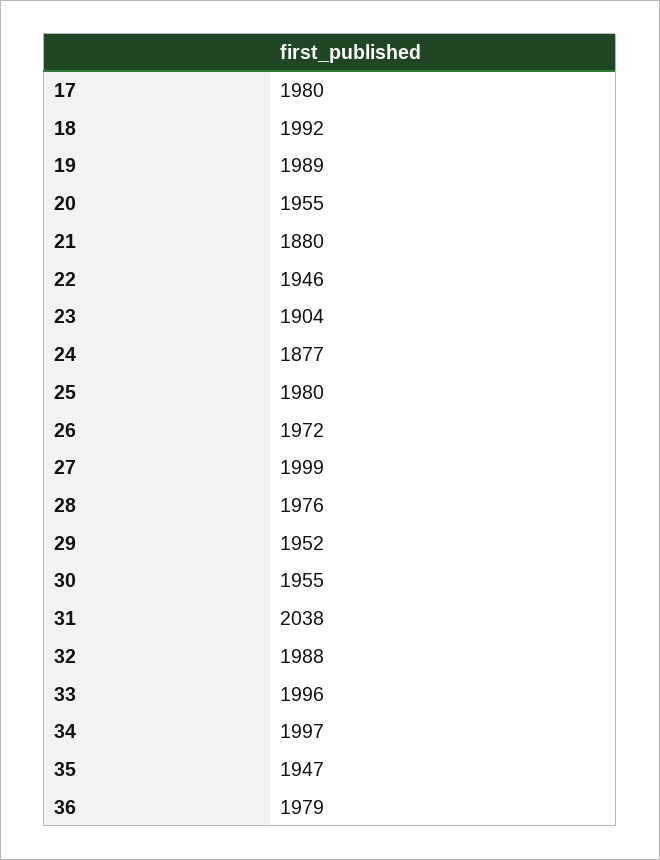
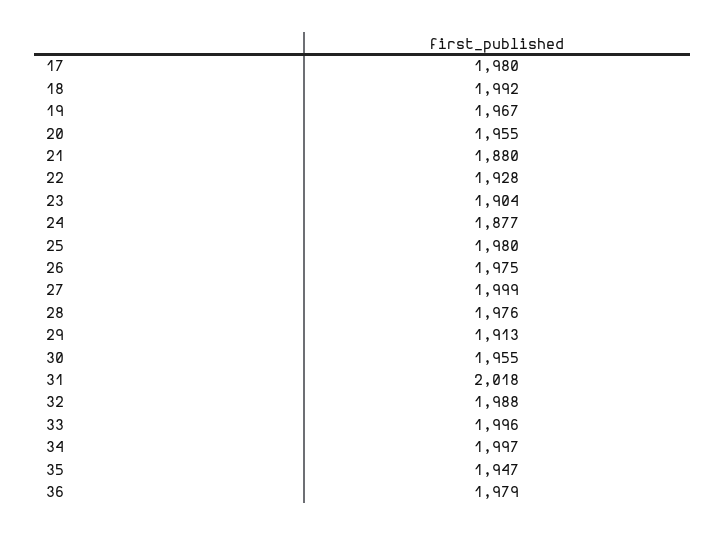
  {
    "17": 1980,
    "18": 1992,
-   "19": 1989,
+   "19": 1967,
    "20": 1955,
    "21": 1880,
-   "22": 1946,
+   "22": 1928,
    "23": 1904,
    "24": 1877,
    "25": 1980,
-   "26": 1972,
+   "26": 1975,
    "27": 1999,
    "28": 1976,
-   "29": 1952,
+   "29": 1913,
    "30": 1955,
-   "31": 2038,
+   "31": 2018,
    "32": 1988,
    "33": 1996,
    "34": 1997,
    "35": 1947,
    "36": 1979
  }

